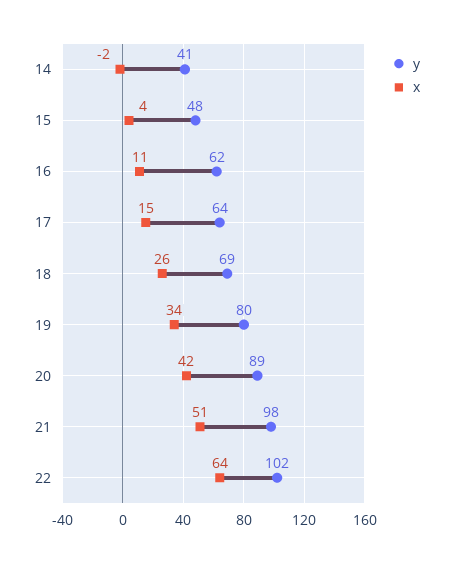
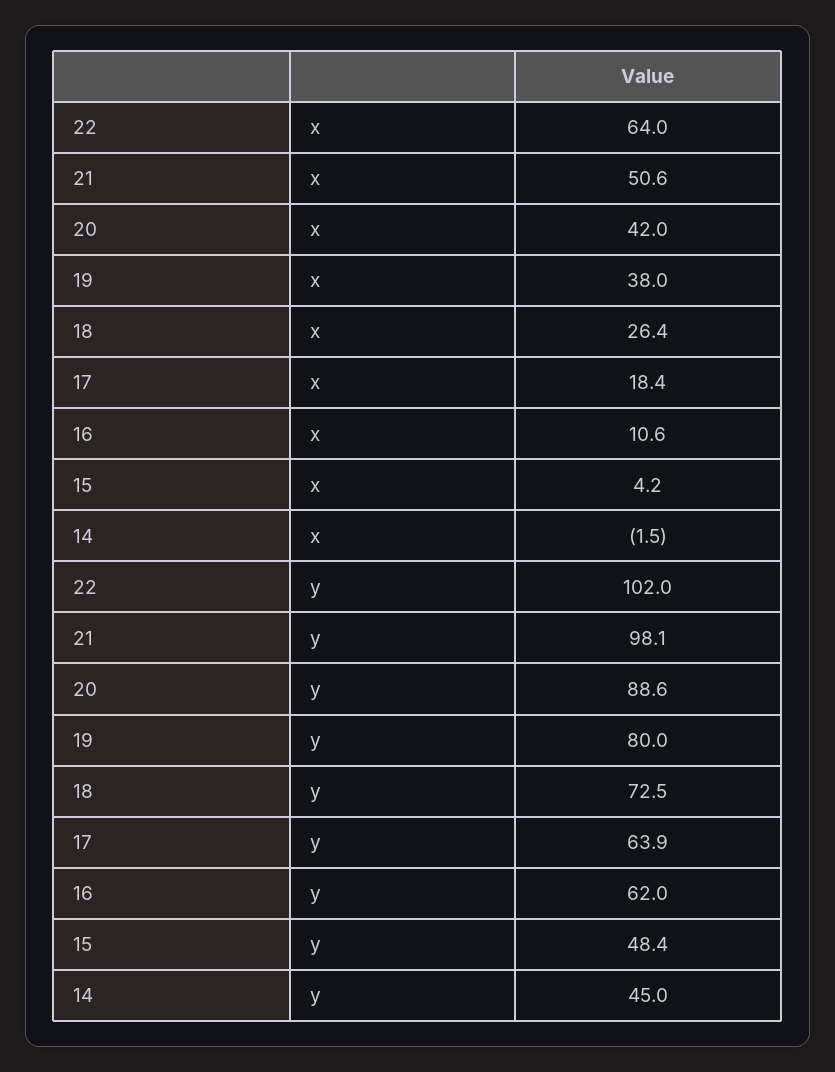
  {
    "y": {
-     "14": 41,
+     "14": 45,
      "15": 48.4,
      "16": 62,
      "17": 63.9,
-     "18": 69,
+     "18": 72.5,
      "19": 80,
      "20": 88.6,
      "21": 98.1,
      "22": 102
    },
    "x": {
      "14": -1.5,
      "15": 4.2,
      "16": 10.6,
-     "17": 15,
+     "17": 18.4,
      "18": 26.4,
-     "19": 34,
+     "19": 38,
      "20": 42,
      "21": 50.6,
      "22": 64
    }
  }

